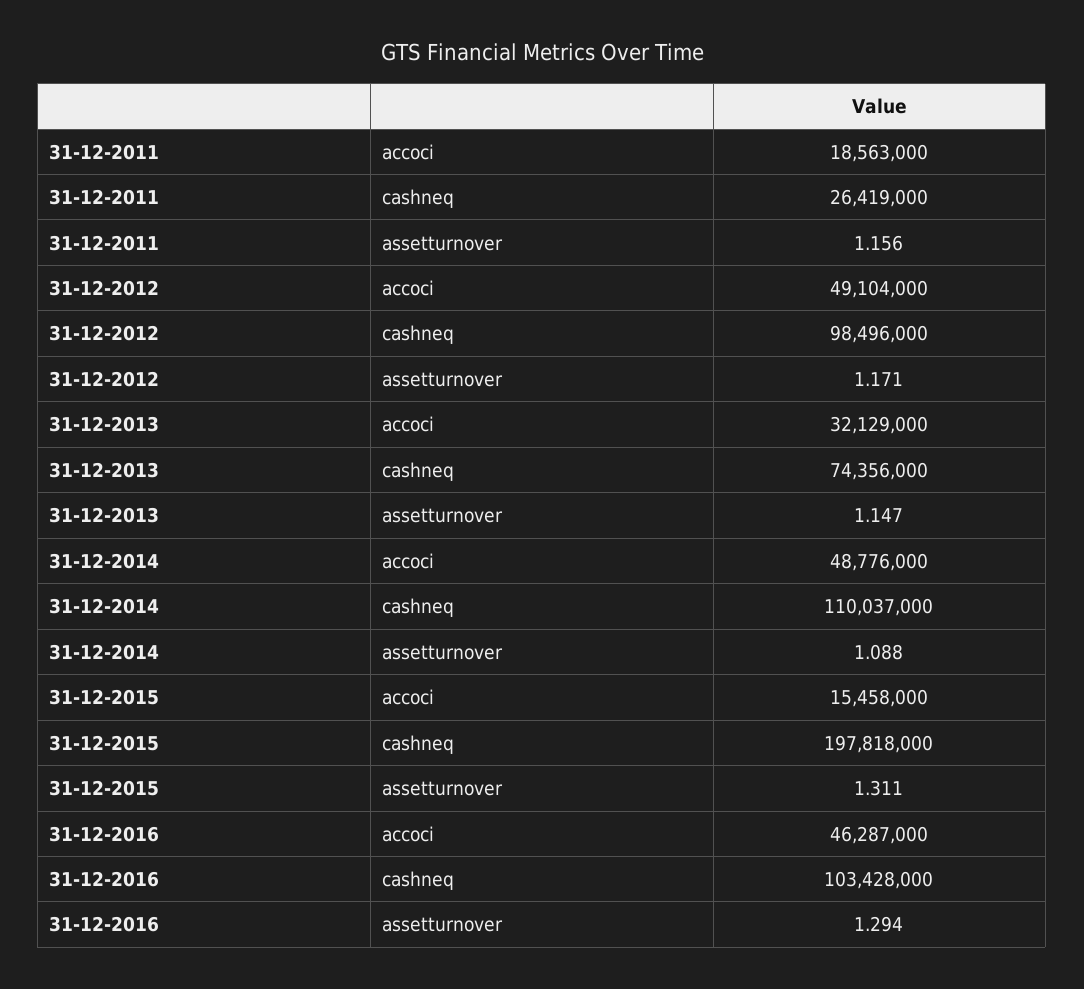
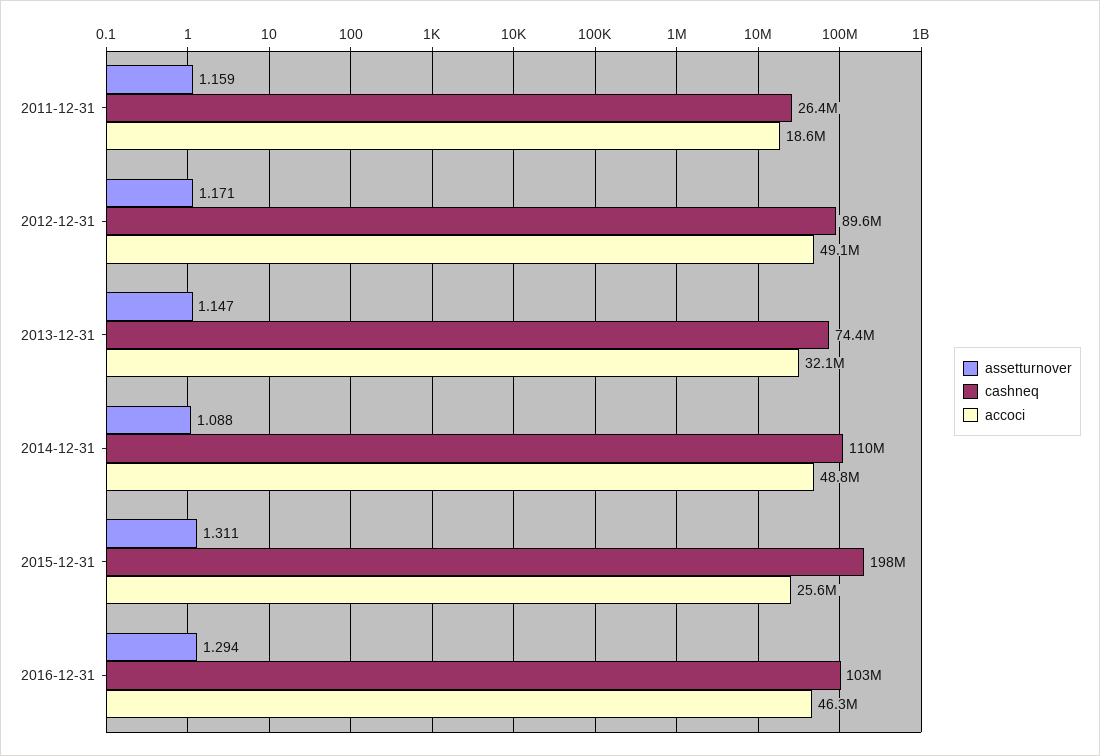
  {
    "accoci": {
      "31-12-2011": 18563000,
      "31-12-2012": 49104000,
      "31-12-2013": 32129000,
      "31-12-2014": 48776000,
-     "31-12-2015": 15458000,
+     "31-12-2015": 25600000,
      "31-12-2016": 46287000
    },
    "cashneq": {
      "31-12-2011": 26419000,
-     "31-12-2012": 98496000,
+     "31-12-2012": 89600000,
      "31-12-2013": 74356000,
      "31-12-2014": 110037000,
      "31-12-2015": 197818000,
      "31-12-2016": 103428000
    },
    "assetturnover": {
-     "31-12-2011": 1.156,
+     "31-12-2011": 1.159,
      "31-12-2012": 1.171,
      "31-12-2013": 1.147,
      "31-12-2014": 1.088,
      "31-12-2015": 1.311,
      "31-12-2016": 1.294
    }
  }

